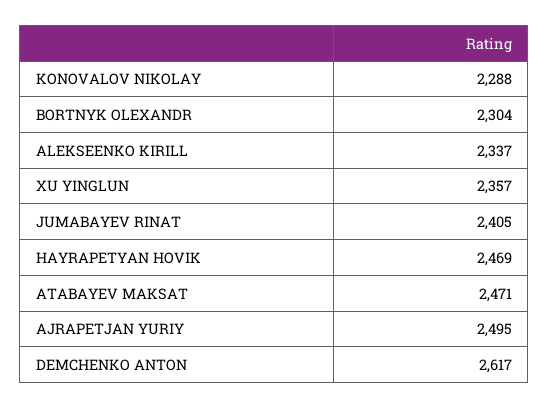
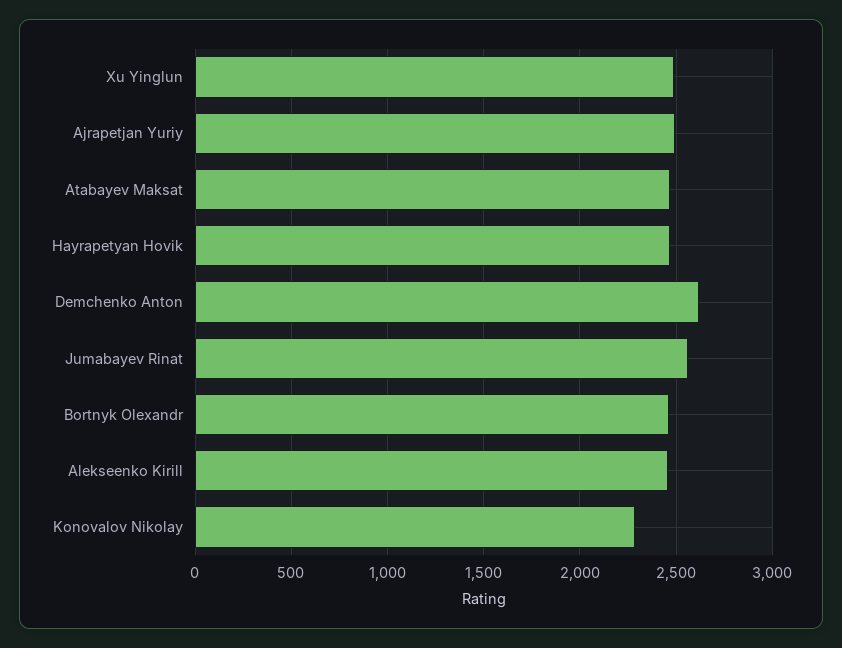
  {
    "KONOVALOV NIKOLAY": 2288,
-   "BORTNYK OLEXANDR": 2304,
+   "BORTNYK OLEXANDR": 2450,
-   "ALEKSEENKO KIRILL": 2337,
+   "ALEKSEENKO KIRILL": 2450,
-   "XU YINGLUN": 2357,
+   "XU YINGLUN": 2500,
-   "JUMABAYEV RINAT": 2405,
+   "JUMABAYEV RINAT": 2550,
    "HAYRAPETYAN HOVIK": 2469,
    "ATABAYEV MAKSAT": 2471,
    "AJRAPETJAN YURIY": 2495,
    "DEMCHENKO ANTON": 2617
  }

